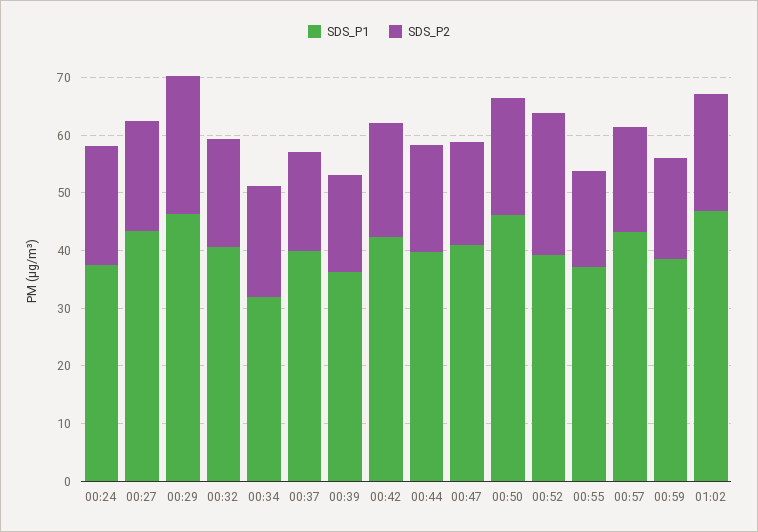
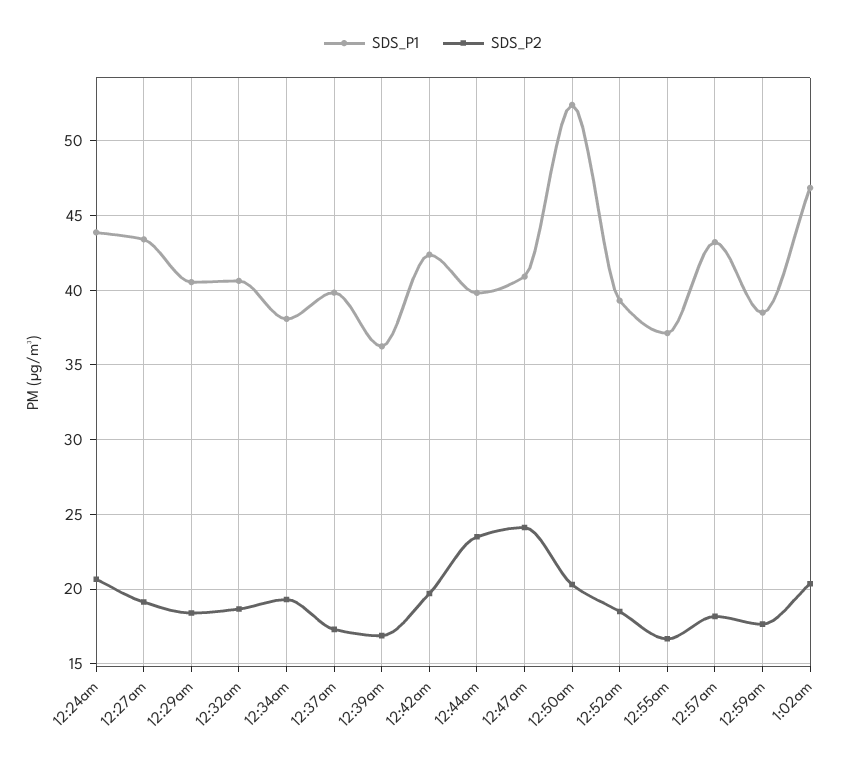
  {
    "SDS_P1": {
-     "00:24": 38,
+     "00:24": 44,
      "00:27": 43.5,
-     "00:29": 46,
+     "00:29": 40.5,
      "00:32": 40.5,
-     "00:34": 32,
+     "00:34": 38,
      "00:37": 40,
      "00:39": 36.5,
      "00:42": 42.5,
      "00:44": 40,
      "00:47": 41,
-     "00:50": 46,
+     "00:50": 52.5,
      "00:52": 39.5,
      "00:55": 37,
      "00:57": 43,
      "00:59": 38.5,
      "01:02": 47
    },
    "SDS_P2": {
      "00:24": 20.5,
      "00:27": 19,
-     "00:29": 24,
+     "00:29": 18.5,
      "00:32": 18.5,
      "00:34": 19.5,
      "00:37": 17.5,
      "00:39": 17,
      "00:42": 19.5,
-     "00:44": 18,
+     "00:44": 23.5,
-     "00:47": 18,
+     "00:47": 24,
      "00:50": 20.5,
-     "00:52": 24,
+     "00:52": 18.5,
      "00:55": 16.5,
      "00:57": 18,
      "00:59": 17.5,
      "01:02": 20.5
    }
  }

